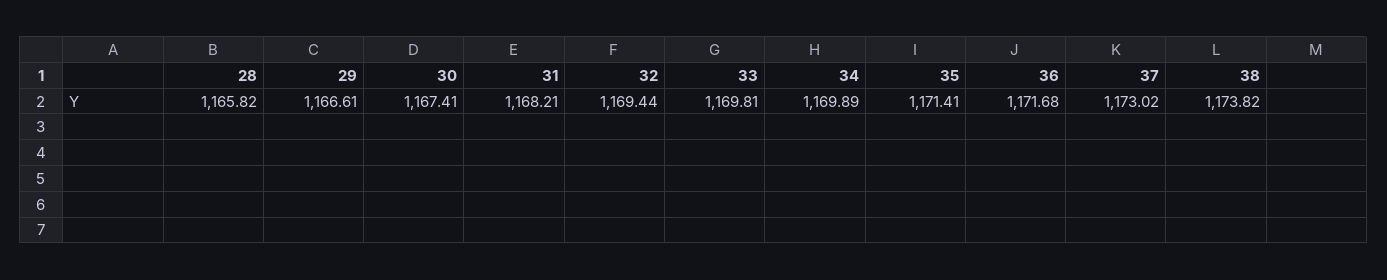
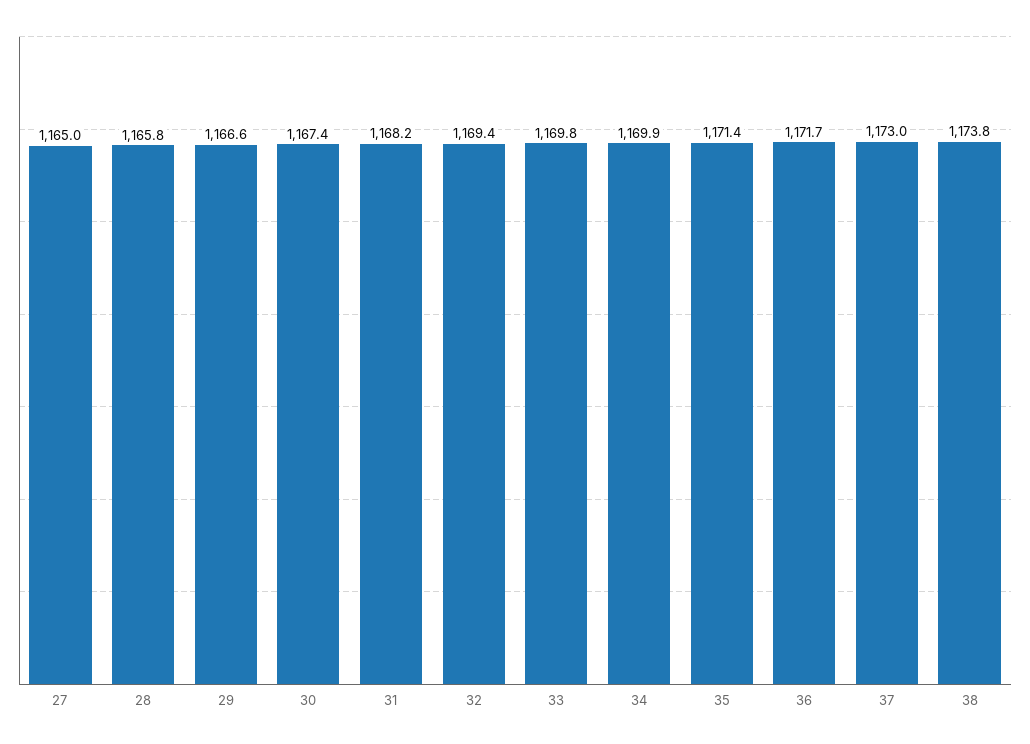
  {
    "28": 1165.82,
    "29": 1166.61,
    "30": 1167.41,
    "31": 1168.21,
    "32": 1169.44,
    "33": 1169.81,
    "34": 1169.89,
    "35": 1171.41,
    "36": 1171.68,
    "37": 1173.02,
-   "38": 1173.82
+   "38": 1173.82,
+   "27": 1165
  }

